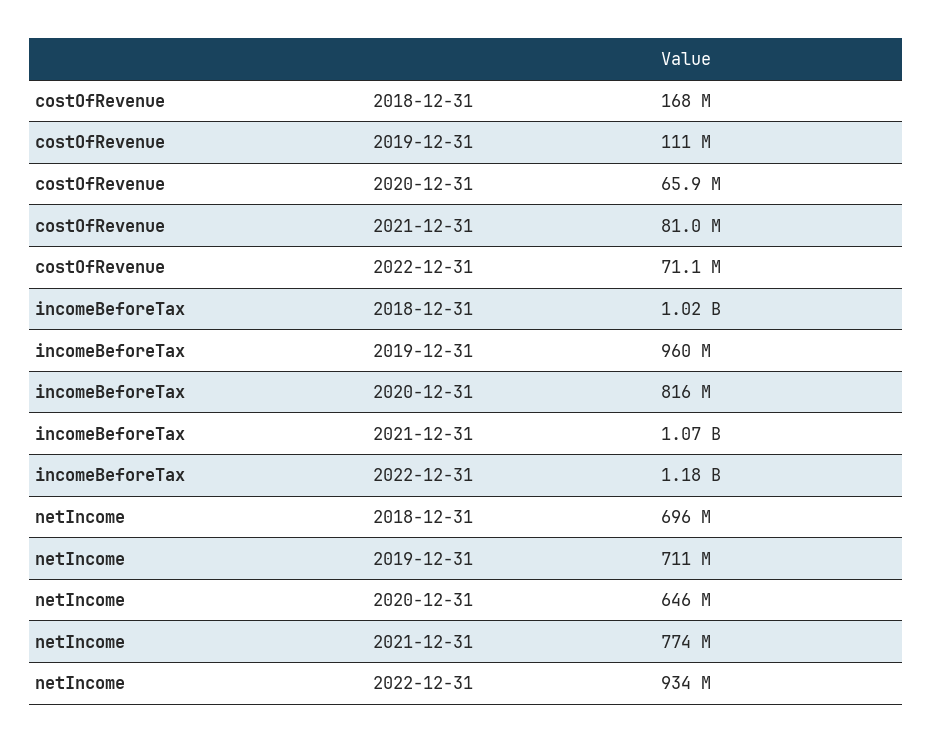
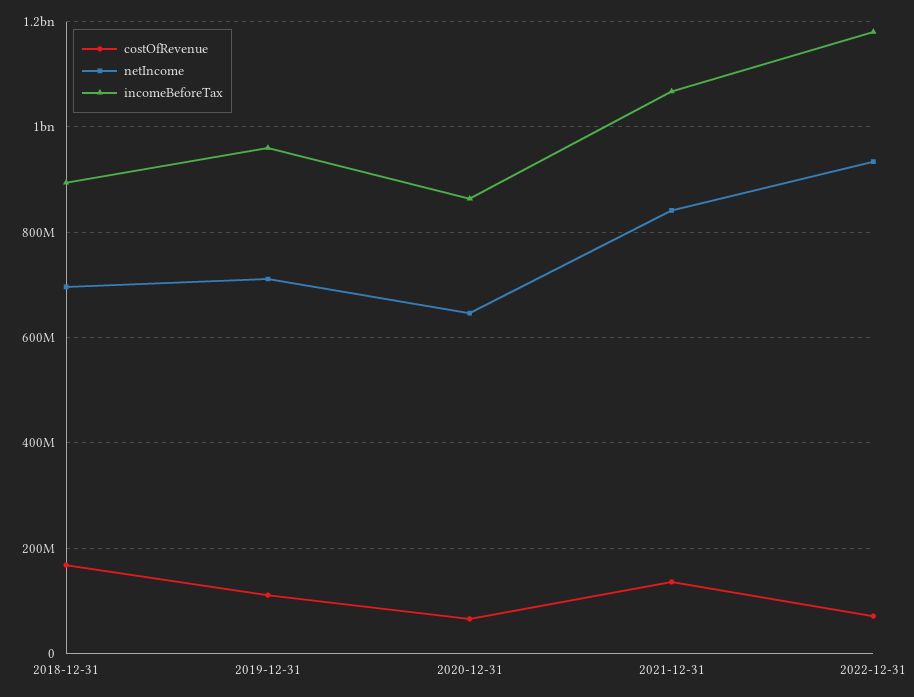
  {
    "costOfRevenue": {
      "2018-12-31": 168000000,
      "2019-12-31": 111000000,
      "2020-12-31": 65900000,
-     "2021-12-31": 81000000,
+     "2021-12-31": 140000000,
      "2022-12-31": 71100000
    },
    "incomeBeforeTax": {
-     "2018-12-31": 1020000000,
+     "2018-12-31": 900000000,
      "2019-12-31": 960000000,
-     "2020-12-31": 816000000,
+     "2020-12-31": 860000000,
      "2021-12-31": 1070000000,
      "2022-12-31": 1180000000
    },
    "netIncome": {
      "2018-12-31": 696000000,
      "2019-12-31": 711000000,
      "2020-12-31": 646000000,
-     "2021-12-31": 774000000,
+     "2021-12-31": 840000000,
      "2022-12-31": 934000000
    }
  }

